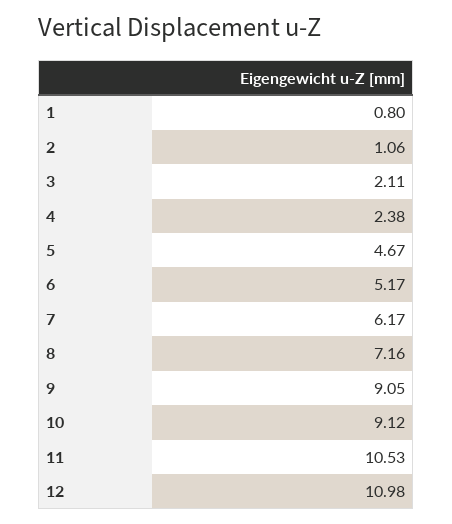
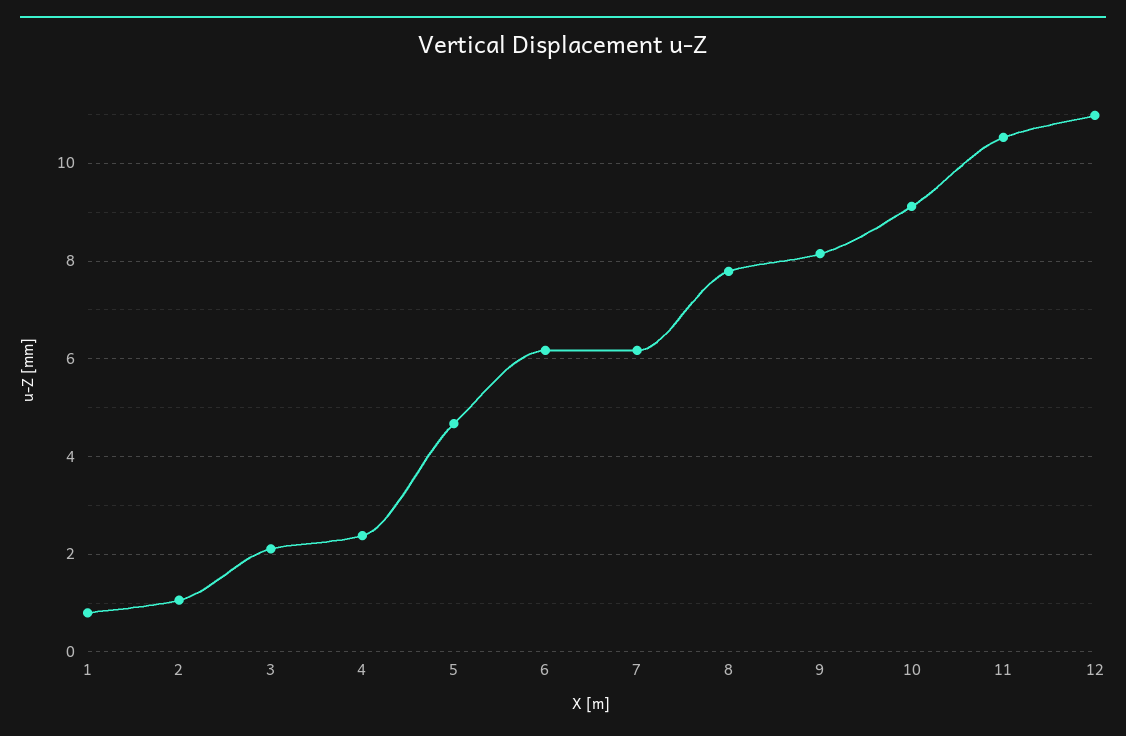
  {
    "1": 0.8,
    "2": 1.06,
    "3": 2.11,
    "4": 2.38,
    "5": 4.67,
-   "6": 5.17,
+   "6": 6.2,
    "7": 6.17,
-   "8": 7.16,
+   "8": 7.8,
-   "9": 9.05,
+   "9": 8.2,
    "10": 9.12,
    "11": 10.53,
    "12": 10.98
  }

